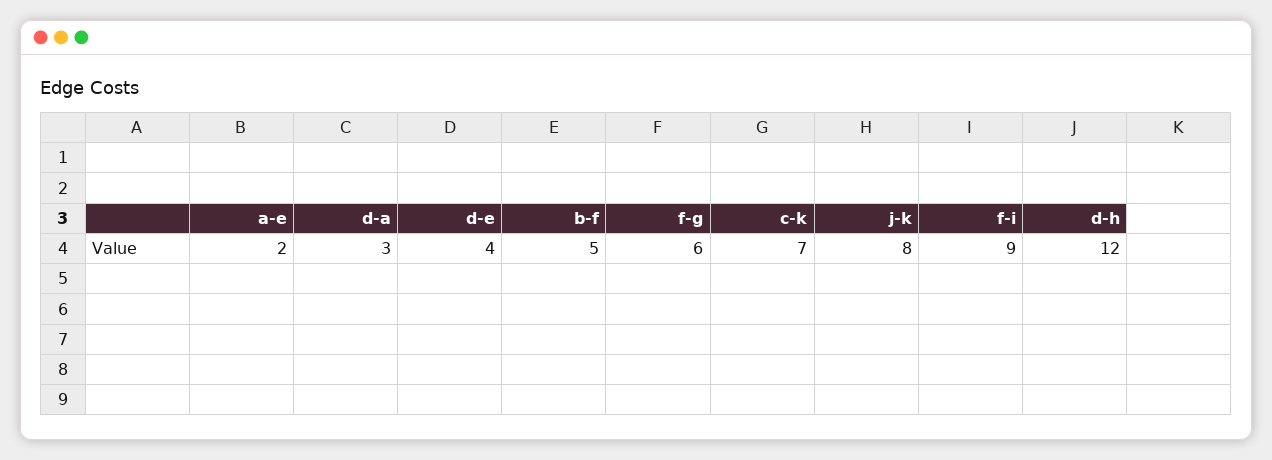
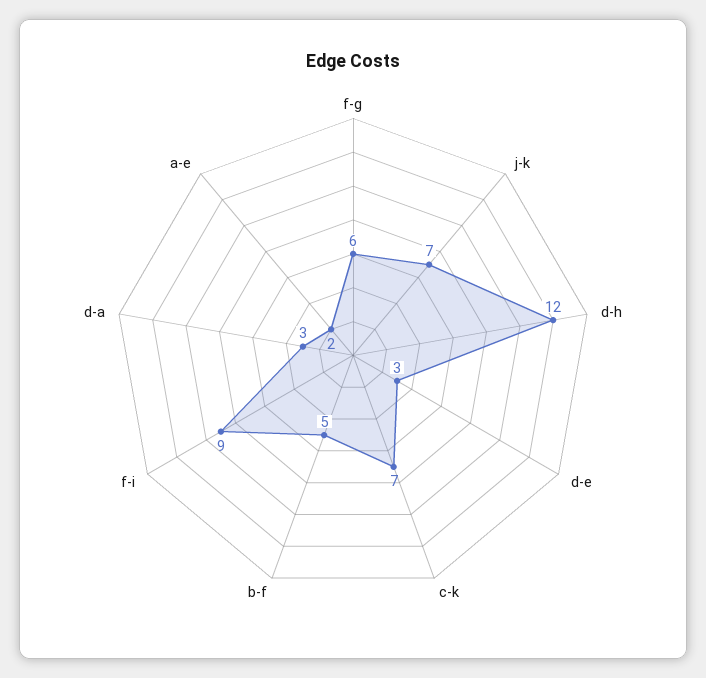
  {
    "a-e": 2,
    "d-a": 3,
-   "d-e": 4,
+   "d-e": 3,
    "b-f": 5,
    "f-g": 6,
    "c-k": 7,
-   "j-k": 8,
+   "j-k": 7,
    "f-i": 9,
    "d-h": 12
  }

